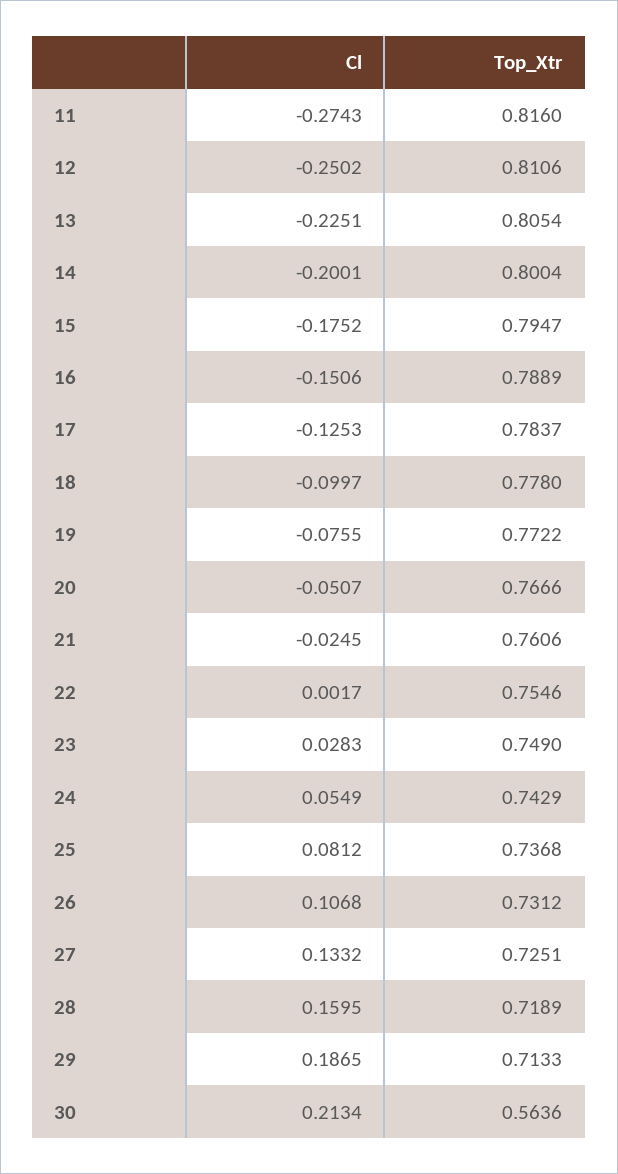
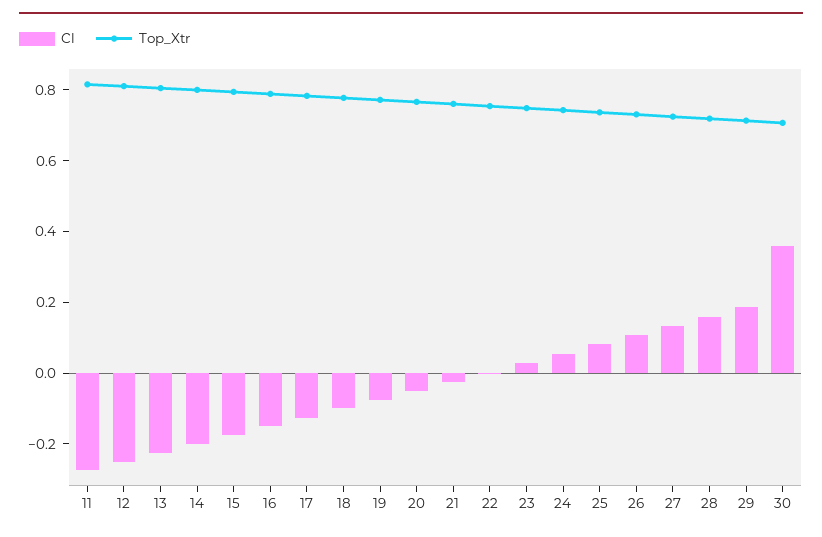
  {
    "Cl": {
      "11": -0.2743,
      "12": -0.2502,
      "13": -0.2251,
      "14": -0.2001,
      "15": -0.1752,
      "16": -0.1506,
      "17": -0.1253,
      "18": -0.0997,
      "19": -0.0755,
      "20": -0.0507,
      "21": -0.0245,
      "22": 0.0017,
      "23": 0.0283,
      "24": 0.0549,
      "25": 0.0812,
      "26": 0.1068,
      "27": 0.1332,
      "28": 0.1595,
      "29": 0.1865,
-     "30": 0.2134
+     "30": 0.35
    },
    "Top_Xtr": {
      "11": 0.816,
      "12": 0.8106,
      "13": 0.8054,
      "14": 0.8004,
      "15": 0.7947,
      "16": 0.7889,
      "17": 0.7837,
      "18": 0.778,
      "19": 0.7722,
      "20": 0.7666,
      "21": 0.7606,
      "22": 0.7546,
      "23": 0.749,
      "24": 0.7429,
      "25": 0.7368,
      "26": 0.7312,
      "27": 0.7251,
      "28": 0.7189,
      "29": 0.7133,
-     "30": 0.5636
+     "30": 0.7
    }
  }

